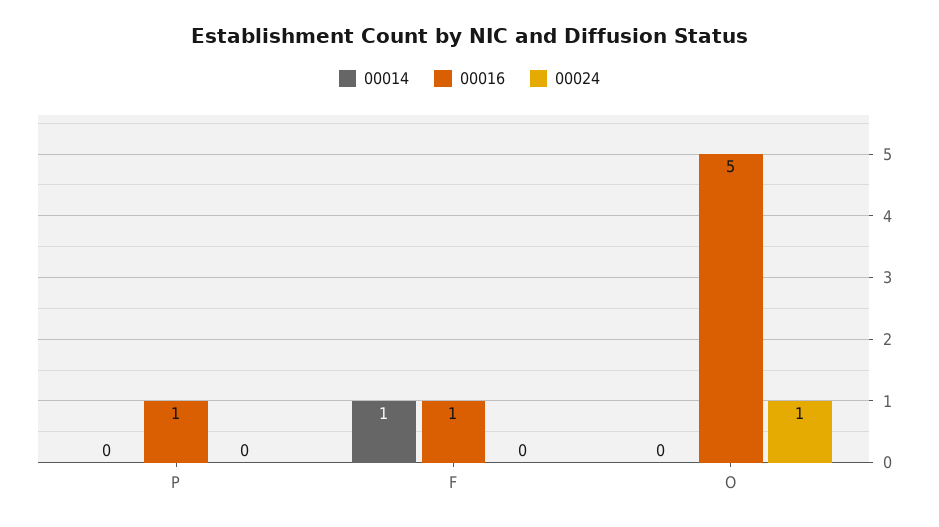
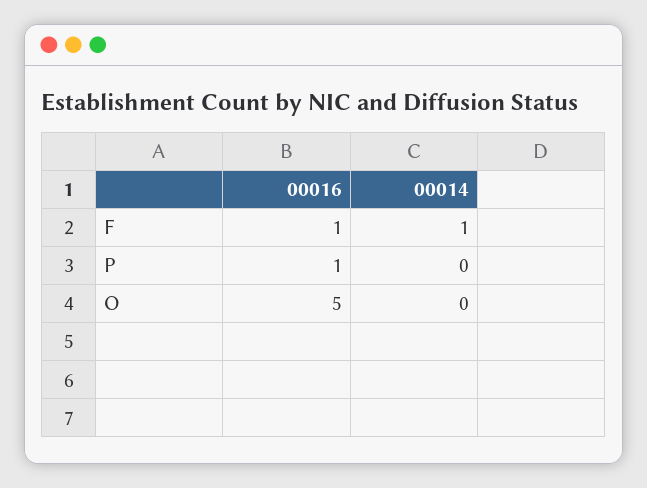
  {
    "00014": {
      "P": 0,
      "F": 1,
      "O": 0
    },
    "00016": {
      "P": 1,
      "F": 1,
      "O": 5
-   },
+   }
-   "00024": {
-     "P": 0,
-     "F": 0,
-     "O": 1
-   }
  }

